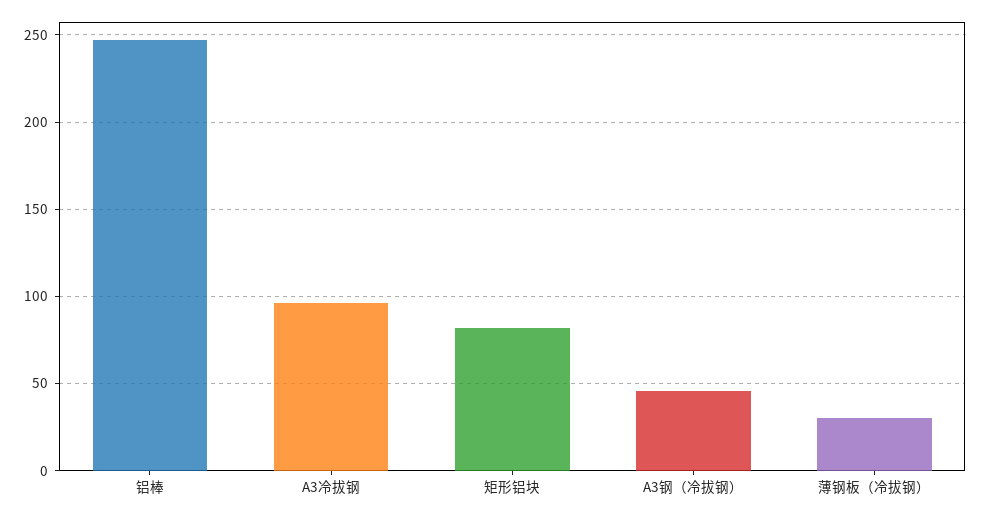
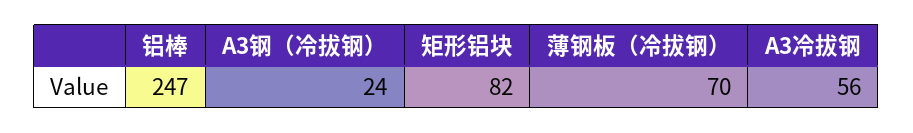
  {
    "铝棒": 247,
-   "A3冷拔钢": 95,
+   "A3冷拔钢": 56,
    "矩形铝块": 82,
-   "A3钢（冷拔钢）": 45,
+   "A3钢（冷拔钢）": 24,
-   "薄钢板（冷拔钢）": 30
+   "薄钢板（冷拔钢）": 70
  }

